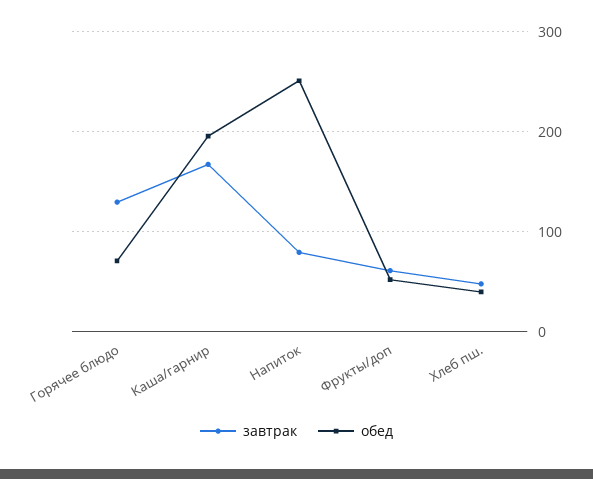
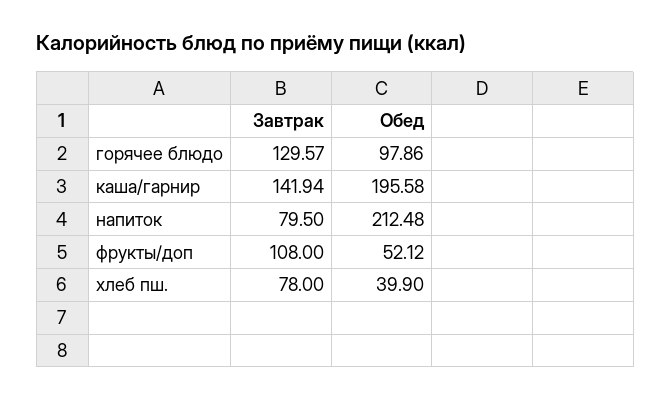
  {
    "завтрак": {
      "Горячее блюдо": 129.57,
-     "Каша/гарнир": 170,
+     "Каша/гарнир": 141.94,
      "Напиток": 79.5,
-     "Фрукты/доп": 60,
+     "Фрукты/доп": 108,
-     "Хлеб пш.": 50
+     "Хлеб пш.": 78
    },
    "обед": {
-     "Горячее блюдо": 70,
+     "Горячее блюдо": 97.86,
      "Каша/гарнир": 195.58,
-     "Напиток": 250,
+     "Напиток": 212.48,
      "Фрукты/доп": 52.12,
      "Хлеб пш.": 39.9
    }
  }

